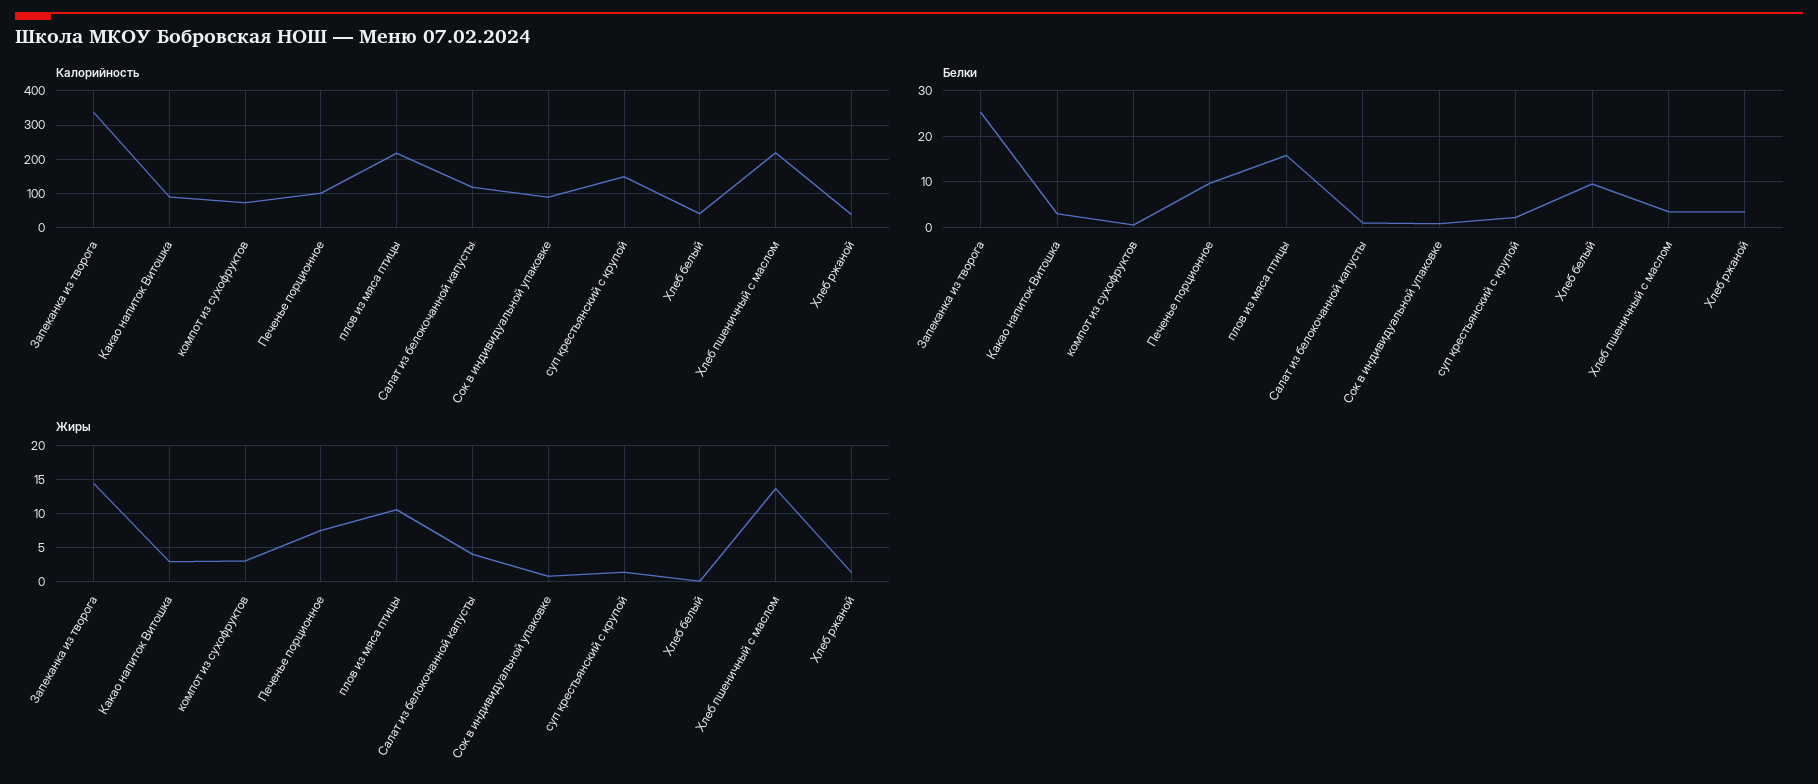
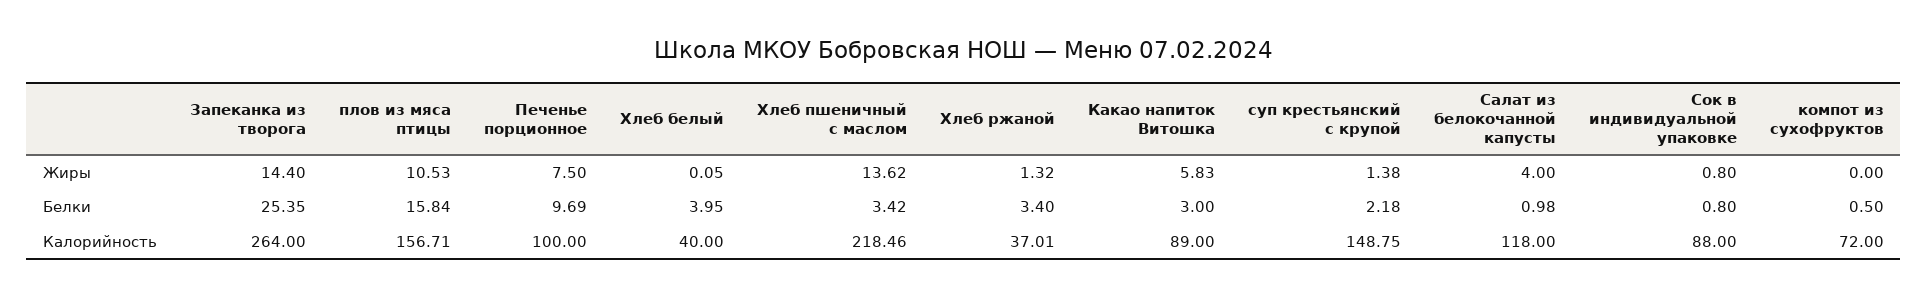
  {
    "Калорийность": {
-     "Запеканка из творога": 340,
+     "Запеканка из творога": 264,
      "Какао напиток Витошка": 89,
      "компот из сухофруктов": 72,
      "Печенье порционное": 100,
-     "плов из мяса птицы": 220,
+     "плов из мяса птицы": 156.71,
      "Салат из белокочанной капусты": 118,
      "Сок в индивидуальной упаковке": 88,
      "суп крестьянский с крупой": 148.75,
      "Хлеб белый": 40,
      "Хлеб пшеничный с маслом": 218.46,
      "Хлеб ржаной": 37.01
    },
    "Белки": {
      "Запеканка из творога": 25.35,
      "Какао напиток Витошка": 3,
      "компот из сухофруктов": 0.5,
      "Печенье порционное": 9.69,
      "плов из мяса птицы": 15.84,
      "Салат из белокочанной капусты": 0.98,
      "Сок в индивидуальной упаковке": 0.8,
      "суп крестьянский с крупой": 2.18,
-     "Хлеб белый": 10,
+     "Хлеб белый": 3.95,
      "Хлеб пшеничный с маслом": 3.42,
      "Хлеб ржаной": 3.4
    },
    "Жиры": {
      "Запеканка из творога": 14.4,
-     "Какао напиток Витошка": 3,
+     "Какао напиток Витошка": 5.83,
-     "компот из сухофруктов": 3,
+     "компот из сухофруктов": 0,
      "Печенье порционное": 7.5,
      "плов из мяса птицы": 10.53,
      "Салат из белокочанной капусты": 4,
      "Сок в индивидуальной упаковке": 0.8,
      "суп крестьянский с крупой": 1.38,
      "Хлеб белый": 0.05,
      "Хлеб пшеничный с маслом": 13.62,
      "Хлеб ржаной": 1.32
    }
  }

